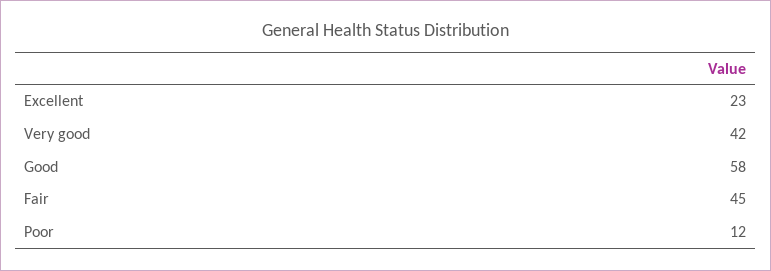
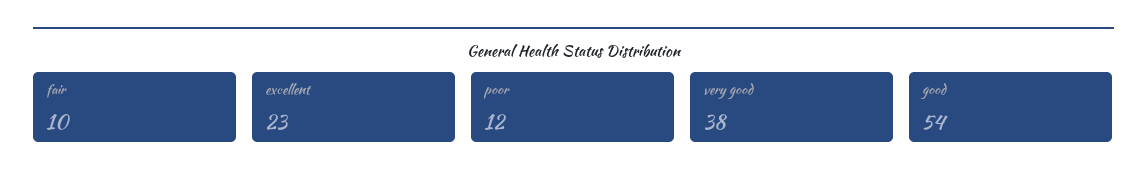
  {
    "Excellent": 23,
-   "Very good": 42,
+   "Very good": 38,
-   "Good": 58,
+   "Good": 54,
-   "Fair": 45,
+   "Fair": 10,
    "Poor": 12
  }

